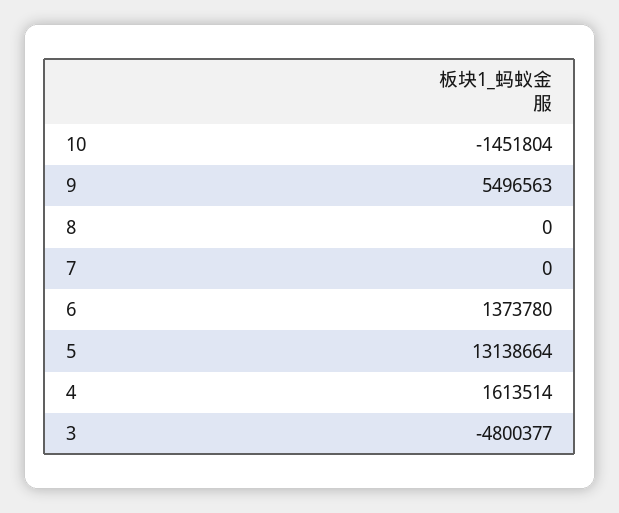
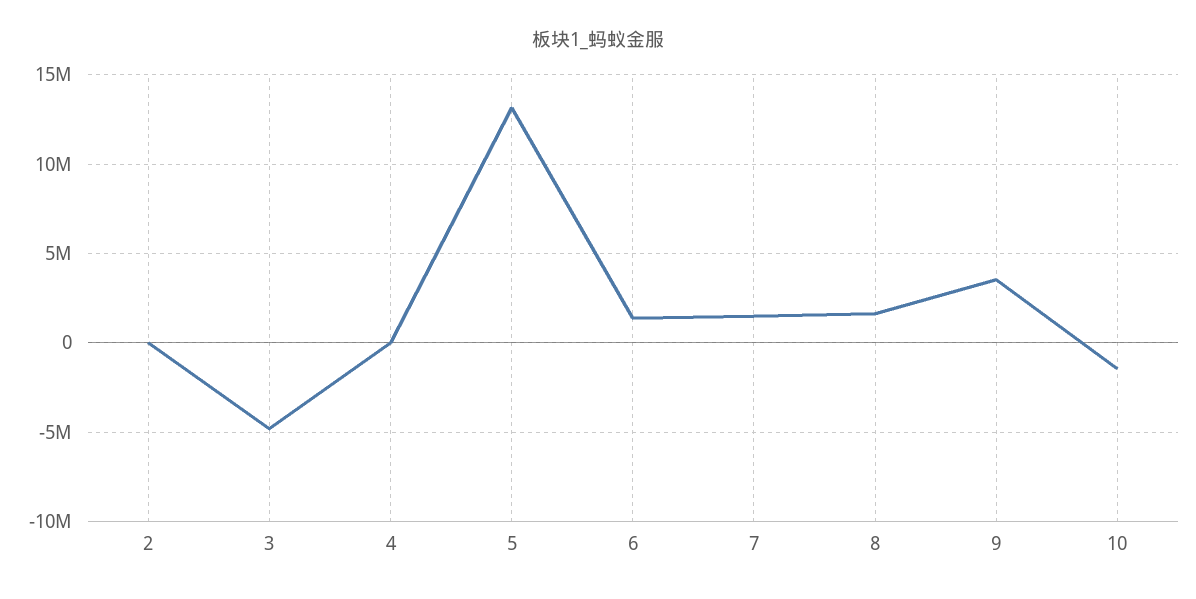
  {
    "10": -1451804,
-   "9": 5496563,
+   "9": 3500000,
-   "8": 0,
+   "8": 1500000,
-   "7": 0,
+   "7": 1500000,
    "6": 1373780,
    "5": 13138664,
-   "4": 1613514,
+   "4": 0,
-   "3": -4800377
+   "3": -4800377,
+   "2": 0
  }

